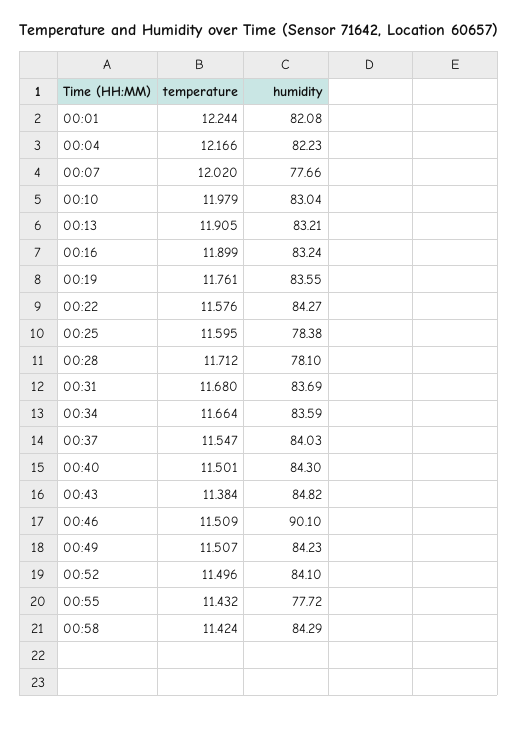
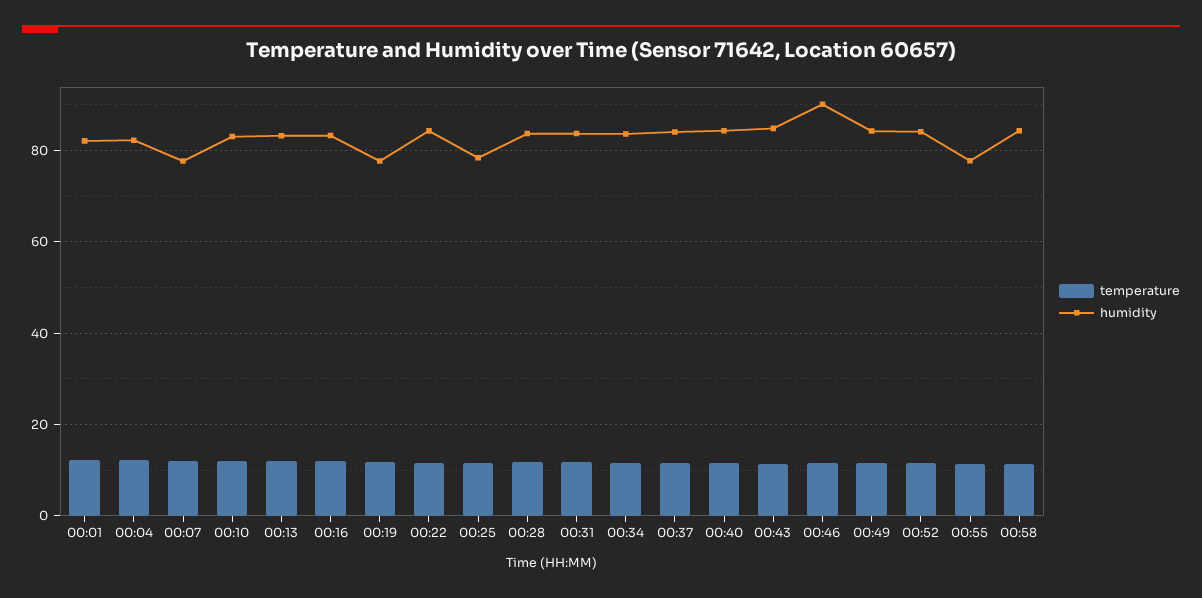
  {
    "temperature": {
      "00:01": 12.244,
      "00:04": 12.166,
      "00:07": 12.02,
      "00:10": 11.979,
      "00:13": 11.905,
      "00:16": 11.899,
      "00:19": 11.761,
      "00:22": 11.576,
      "00:25": 11.595,
      "00:28": 11.712,
      "00:31": 11.68,
      "00:34": 11.664,
      "00:37": 11.547,
      "00:40": 11.501,
      "00:43": 11.384,
      "00:46": 11.509,
      "00:49": 11.507,
      "00:52": 11.496,
      "00:55": 11.432,
      "00:58": 11.424
    },
    "humidity": {
      "00:01": 82.08,
      "00:04": 82.23,
      "00:07": 77.66,
      "00:10": 83.04,
      "00:13": 83.21,
      "00:16": 83.24,
-     "00:19": 83.55,
+     "00:19": 78,
      "00:22": 84.27,
      "00:25": 78.38,
-     "00:28": 78.1,
+     "00:28": 84,
      "00:31": 83.69,
      "00:34": 83.59,
      "00:37": 84.03,
      "00:40": 84.3,
      "00:43": 84.82,
      "00:46": 90.1,
      "00:49": 84.23,
      "00:52": 84.1,
      "00:55": 77.72,
      "00:58": 84.29
    }
  }

